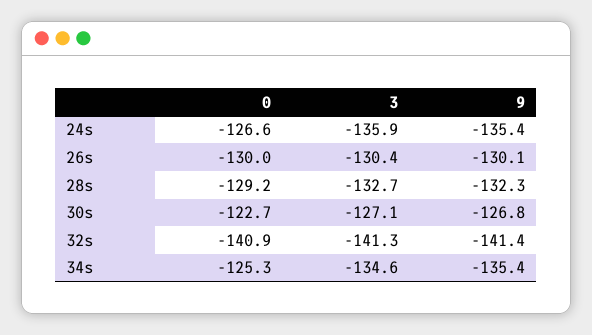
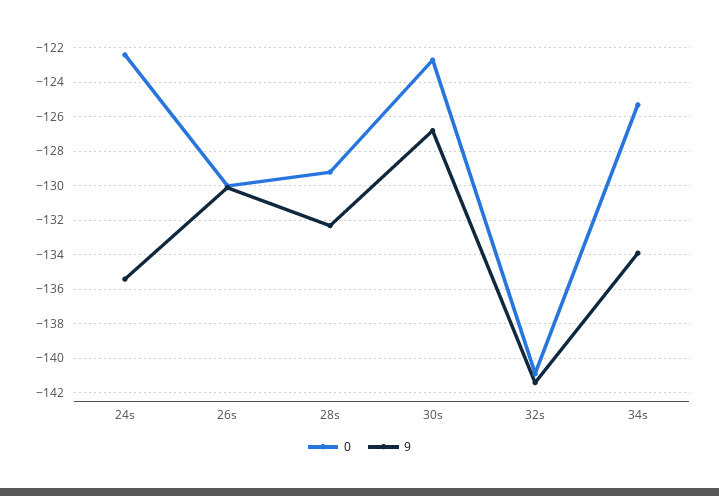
  {
    "0": {
-     "24s": -126.6,
+     "24s": -122.5,
      "26s": -130,
      "28s": -129.2,
      "30s": -122.7,
      "32s": -140.9,
      "34s": -125.3
    },
-   "3": {
-     "24s": -135.9,
-     "26s": -130.4,
-     "28s": -132.7,
-     "30s": -127.1,
-     "32s": -141.3,
-     "34s": -134.6
-   },
    "9": {
      "24s": -135.4,
      "26s": -130.1,
      "28s": -132.3,
      "30s": -126.8,
      "32s": -141.4,
-     "34s": -135.4
+     "34s": -134
    }
  }

